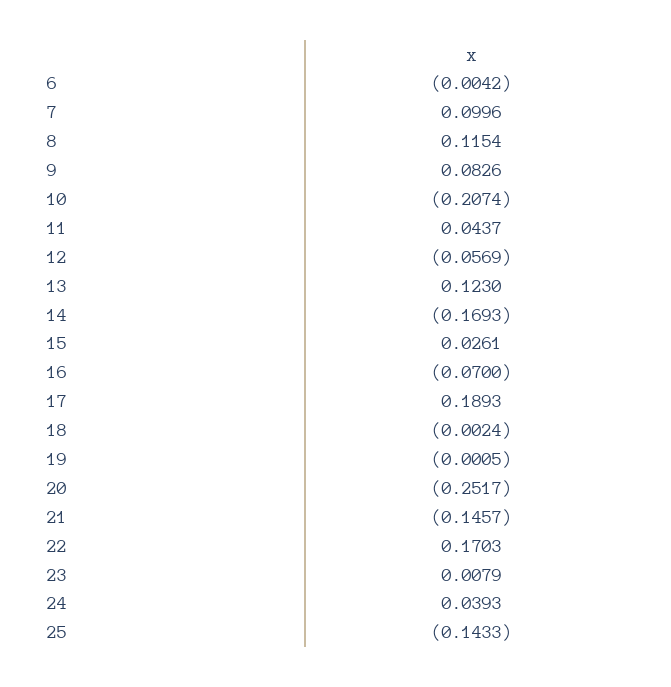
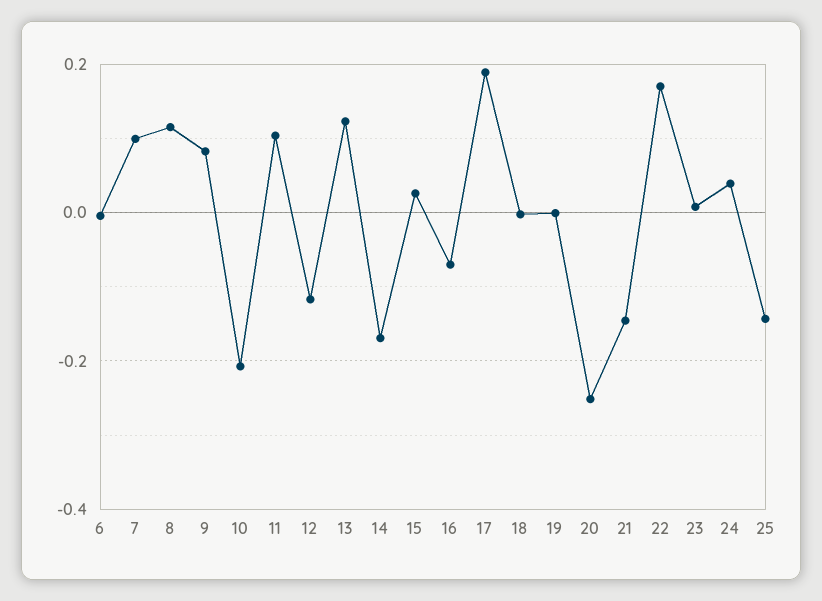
  {
    "6": -0.0042,
    "7": 0.0996,
    "8": 0.1154,
    "9": 0.0826,
    "10": -0.2074,
-   "11": 0.0437,
+   "11": 0.1,
-   "12": -0.0569,
+   "12": -0.12,
    "13": 0.123,
    "14": -0.1693,
    "15": 0.0261,
    "16": -0.07,
    "17": 0.1893,
    "18": -0.0024,
    "19": -0.0005,
    "20": -0.2517,
    "21": -0.1457,
    "22": 0.1703,
    "23": 0.0079,
    "24": 0.0393,
    "25": -0.1433
  }

